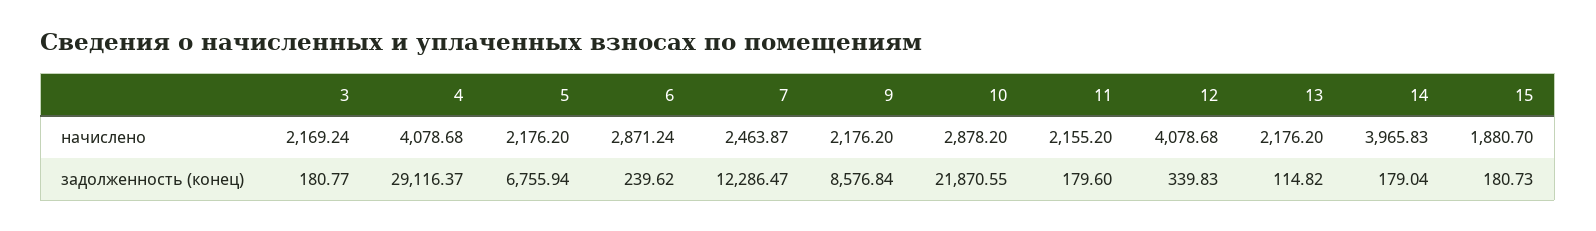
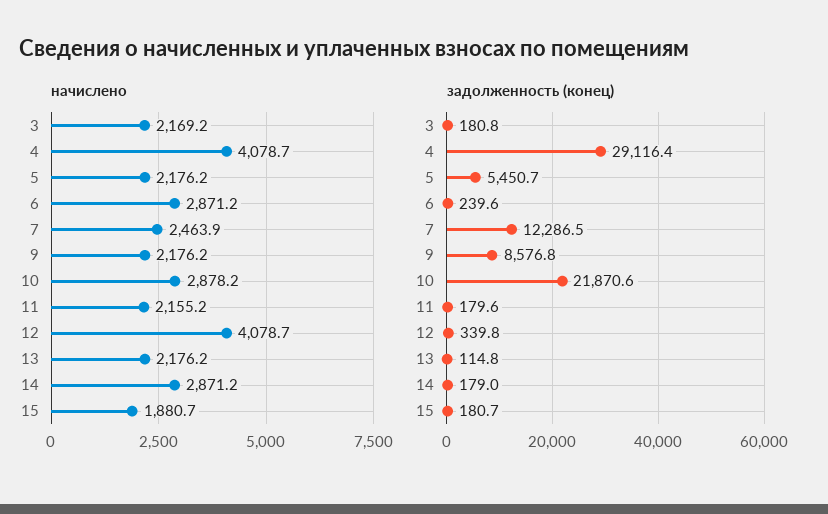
  {
    "начислено": {
      "3": 2169.24,
      "4": 4078.68,
      "5": 2176.2,
      "6": 2871.24,
      "7": 2463.87,
      "9": 2176.2,
      "10": 2878.2,
      "11": 2155.2,
      "12": 4078.68,
      "13": 2176.2,
-     "14": 3965.83,
+     "14": 2871.2,
      "15": 1880.7
    },
    "задолженность (конец)": {
      "3": 180.77,
      "4": 29116.37,
-     "5": 6755.94,
+     "5": 5450.7,
      "6": 239.62,
      "7": 12286.47,
      "9": 8576.84,
      "10": 21870.55,
      "11": 179.6,
      "12": 339.83,
      "13": 114.82,
      "14": 179.04,
      "15": 180.73
    }
  }

